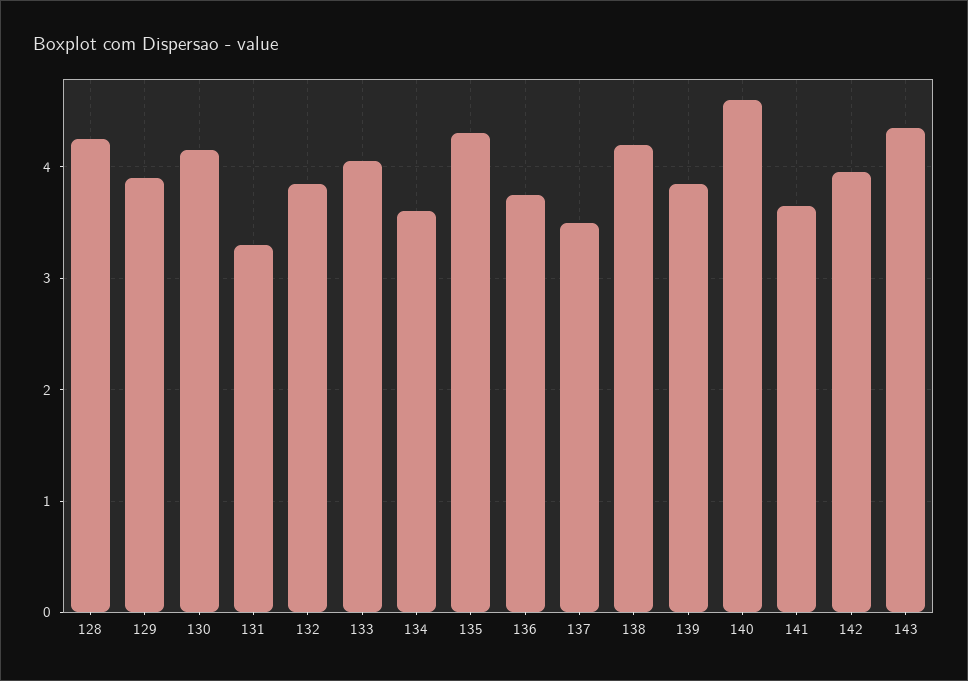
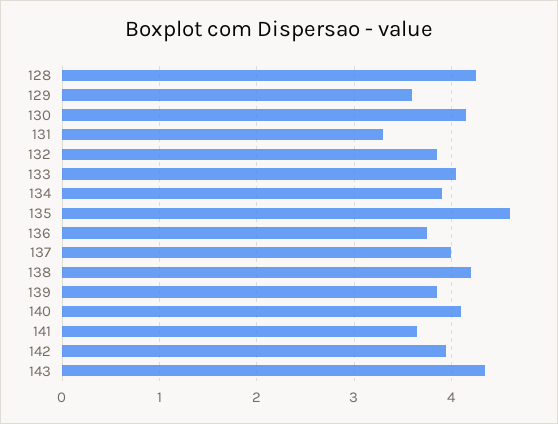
  {
    "128": 4.3,
-   "129": 3.9,
+   "129": 3.6,
    "130": 4.2,
    "131": 3.3,
    "132": 3.9,
    "133": 4.1,
-   "134": 3.6,
+   "134": 3.9,
-   "135": 4.3,
+   "135": 4.6,
    "136": 3.8,
-   "137": 3.5,
+   "137": 4,
    "138": 4.2,
    "139": 3.9,
-   "140": 4.6,
+   "140": 4.1,
    "141": 3.7,
    "142": 4,
    "143": 4.4
  }

